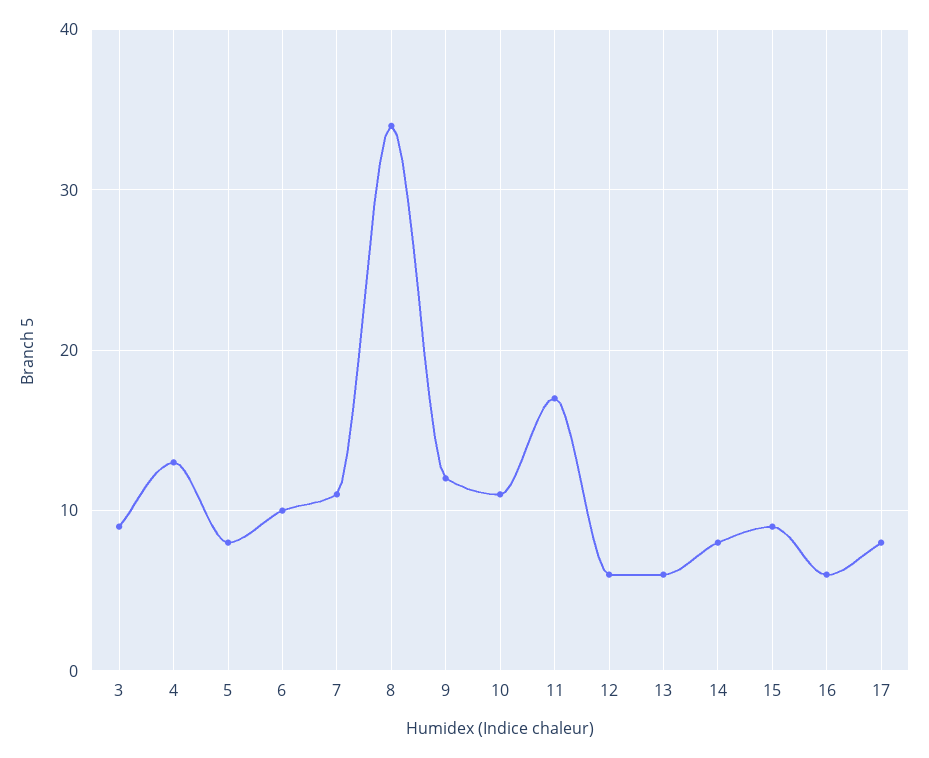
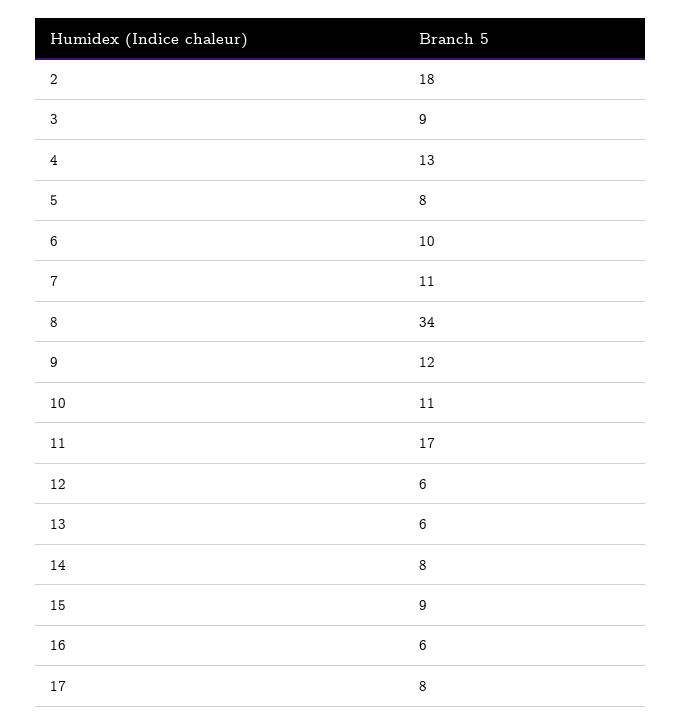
  {
    "3": 9,
    "4": 13,
    "5": 8,
    "6": 10,
    "7": 11,
    "8": 34,
    "9": 12,
    "10": 11,
    "11": 17,
    "12": 6,
    "13": 6,
    "14": 8,
    "15": 9,
    "16": 6,
-   "17": 8
+   "17": 8,
+   "2": 18
  }

